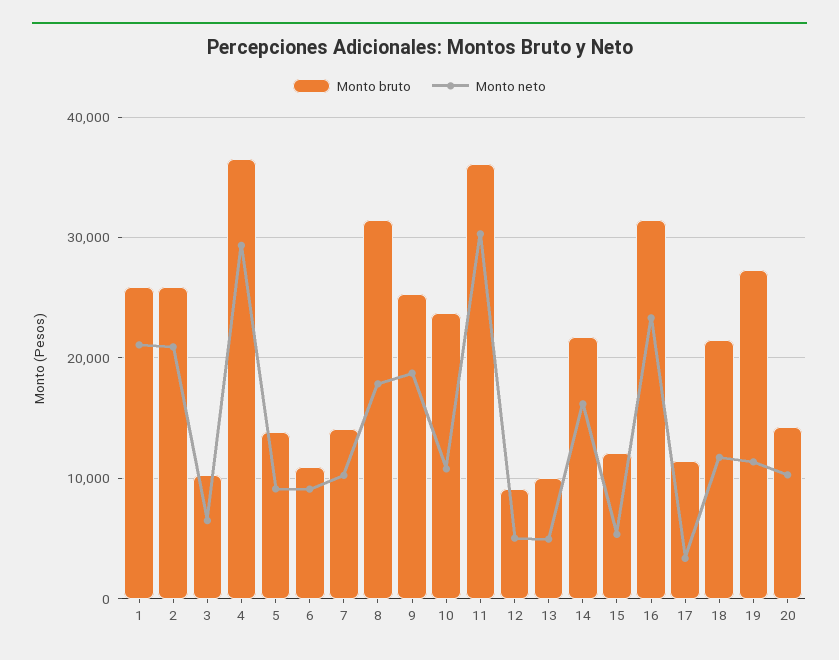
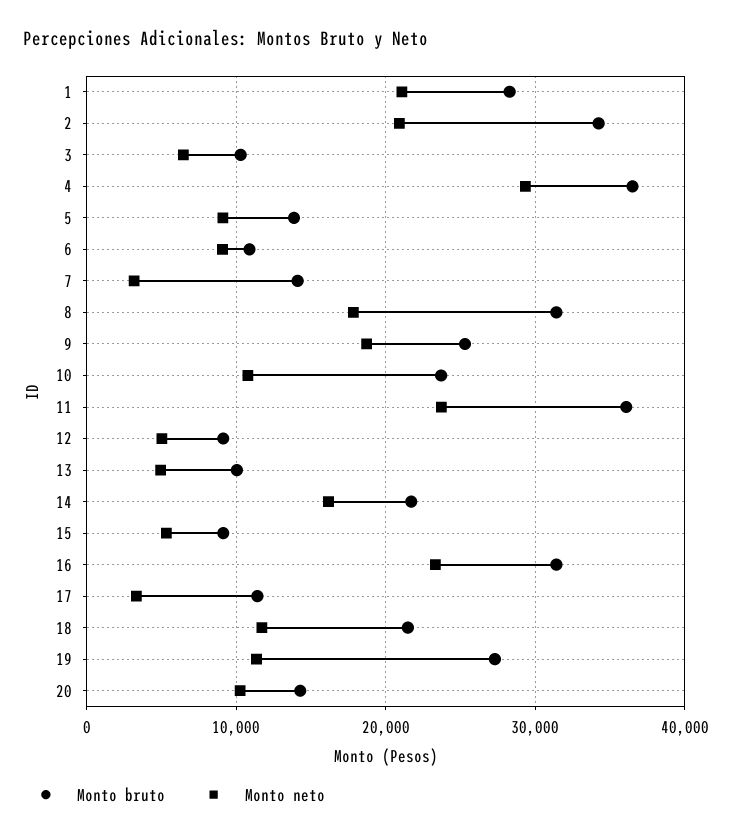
  {
    "Monto bruto": {
-     "1": 26000,
+     "1": 28000,
-     "2": 26000,
+     "2": 34000,
      "3": 10000,
      "4": 37000,
      "5": 14000,
      "6": 11000,
      "7": 14000,
      "8": 31000,
      "9": 25000,
      "10": 24000,
      "11": 36000,
      "12": 9000,
      "13": 10000,
      "14": 22000,
-     "15": 12000,
+     "15": 9000,
      "16": 31000,
      "17": 11000,
      "18": 21000,
      "19": 27000,
      "20": 14000
    },
    "Monto neto": {
      "1": 21000,
      "2": 21000,
      "3": 6000,
      "4": 29000,
      "5": 9000,
      "6": 9000,
-     "7": 10000,
+     "7": 3000,
      "8": 18000,
      "9": 19000,
      "10": 11000,
-     "11": 30000,
+     "11": 24000,
      "12": 5000,
      "13": 5000,
      "14": 16000,
      "15": 5000,
      "16": 23000,
      "17": 3000,
      "18": 12000,
      "19": 11000,
      "20": 10000
    }
  }

